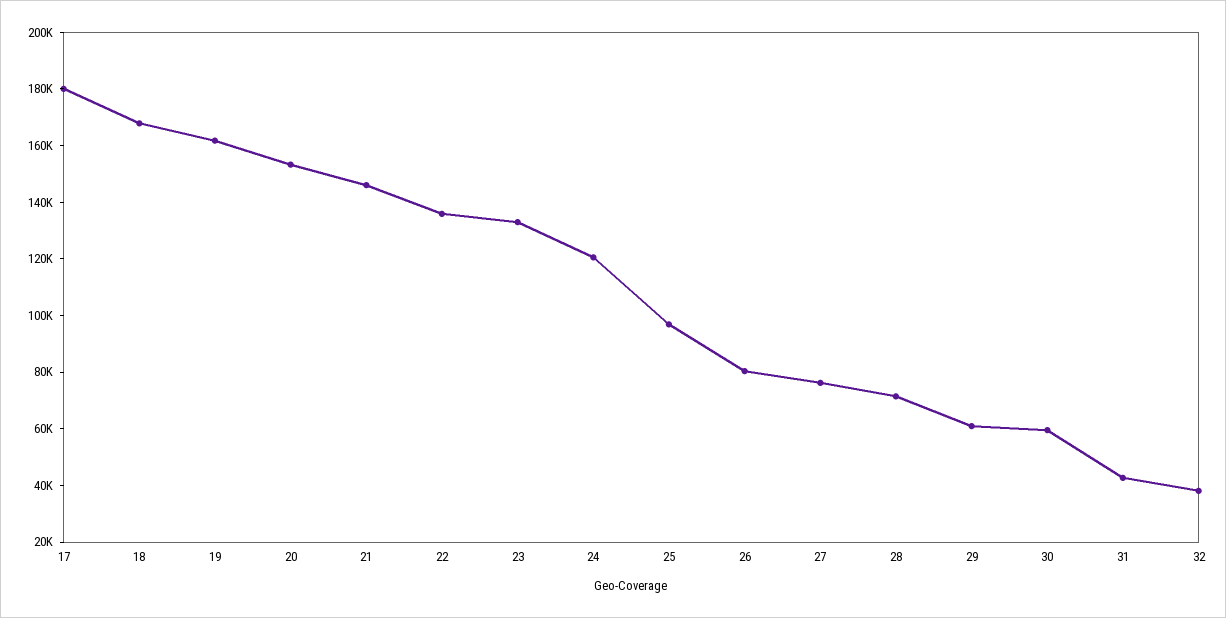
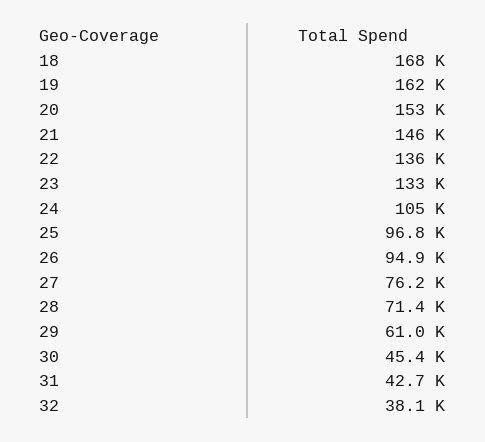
  {
-   "17": 180000,
    "18": 168000,
    "19": 162000,
    "20": 153000,
    "21": 146000,
    "22": 136000,
    "23": 133000,
-   "24": 120000,
+   "24": 105000,
    "25": 96800,
-   "26": 80000,
+   "26": 94900,
    "27": 76200,
    "28": 71400,
    "29": 61000,
-   "30": 60000,
+   "30": 45400,
    "31": 42700,
    "32": 38100
  }

